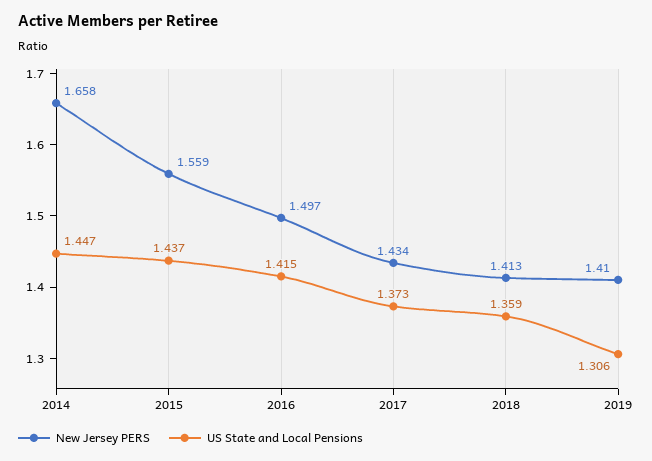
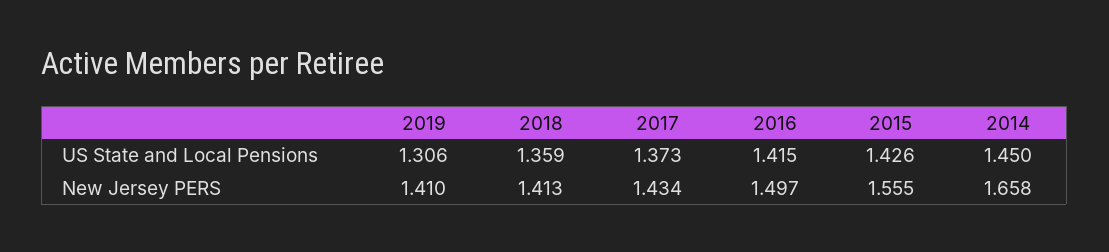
  {
    "New Jersey PERS": {
      "2014": 1.658,
-     "2015": 1.559,
+     "2015": 1.555,
      "2016": 1.497,
      "2017": 1.434,
      "2018": 1.413,
      "2019": 1.41
    },
    "US State and Local Pensions": {
-     "2014": 1.447,
+     "2014": 1.45,
-     "2015": 1.437,
+     "2015": 1.426,
      "2016": 1.415,
      "2017": 1.373,
      "2018": 1.359,
      "2019": 1.306
    }
  }

